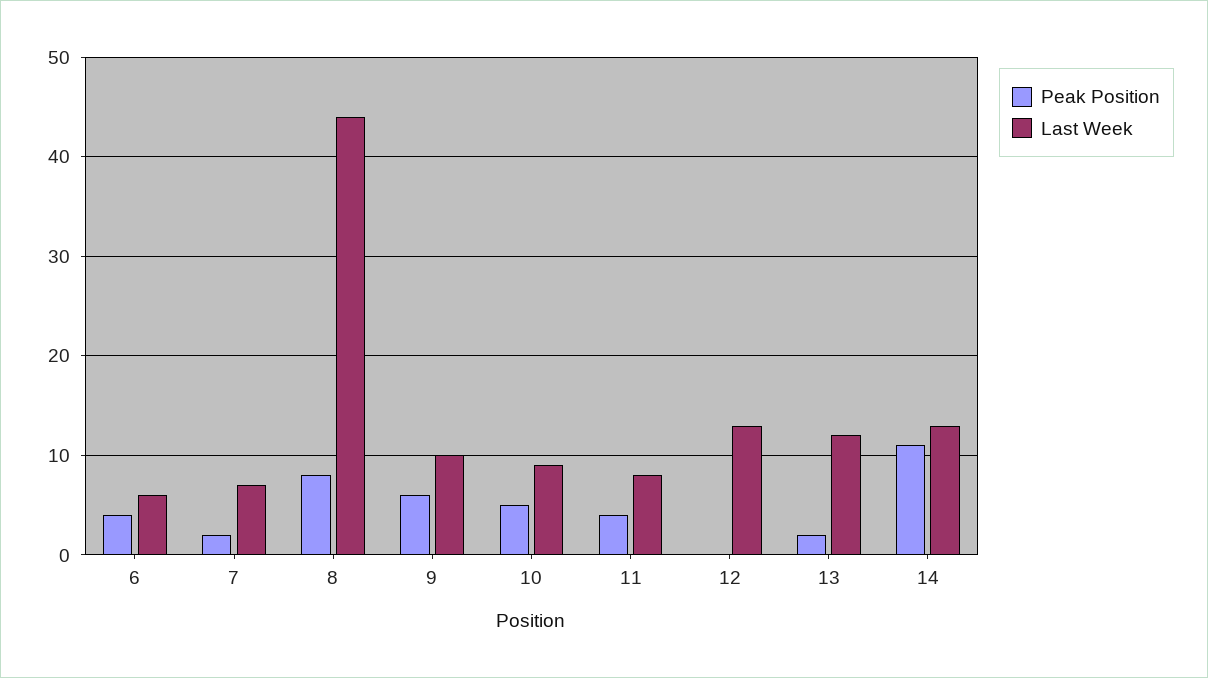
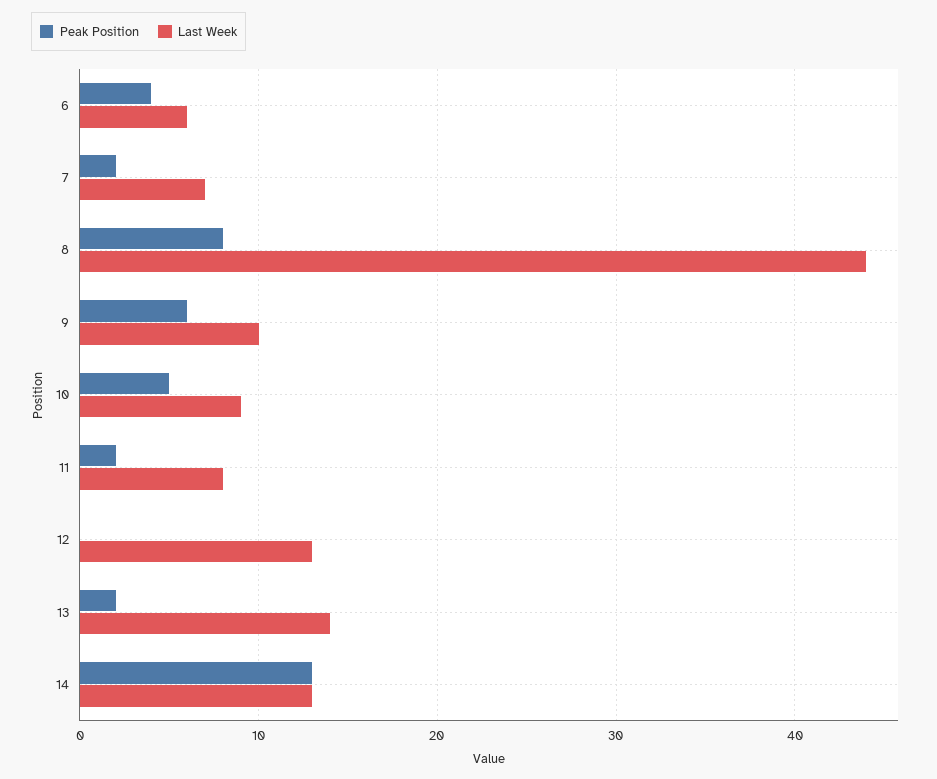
  {
    "Peak Position": {
      "6": 4,
      "7": 2,
      "8": 8,
      "9": 6,
      "10": 5,
-     "11": 4,
+     "11": 2,
      "12": 0,
      "13": 2,
-     "14": 11
+     "14": 13
    },
    "Last Week": {
      "6": 6,
      "7": 7,
      "8": 44,
      "9": 10,
      "10": 9,
      "11": 8,
      "12": 13,
-     "13": 12,
+     "13": 14,
      "14": 13
    }
  }

